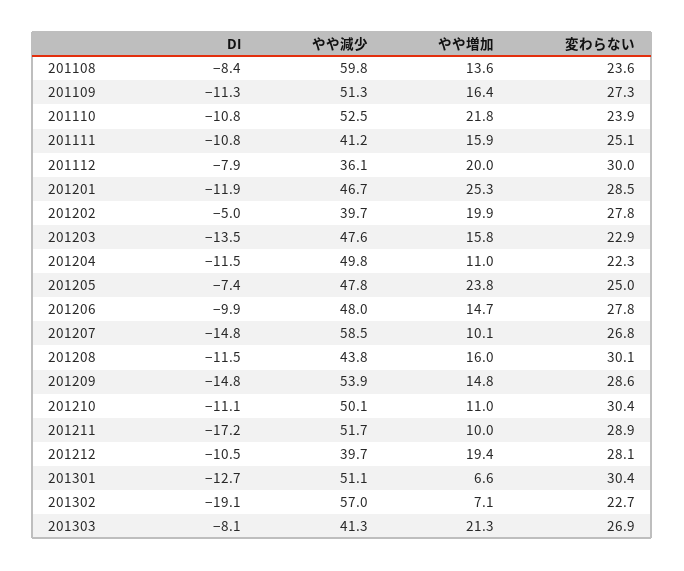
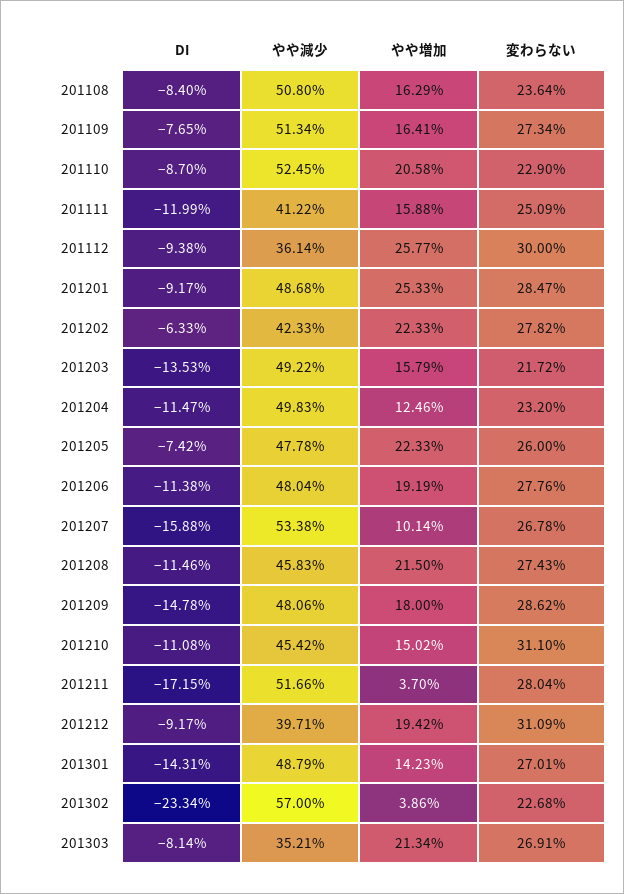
  {
    "DI": {
      "201108": -8.4,
-     "201109": -11.3,
+     "201109": -7.65,
-     "201110": -10.8,
+     "201110": -8.7,
-     "201111": -10.8,
+     "201111": -11.99,
-     "201112": -7.9,
+     "201112": -9.38,
-     "201201": -11.9,
+     "201201": -9.17,
-     "201202": -5,
+     "201202": -6.33,
      "201203": -13.53,
      "201204": -11.47,
      "201205": -7.42,
-     "201206": -9.9,
+     "201206": -11.38,
-     "201207": -14.8,
+     "201207": -15.88,
      "201208": -11.46,
      "201209": -14.78,
      "201210": -11.08,
      "201211": -17.15,
-     "201212": -10.5,
+     "201212": -9.17,
-     "201301": -12.7,
+     "201301": -14.31,
-     "201302": -19.1,
+     "201302": -23.34,
      "201303": -8.14
    },
    "やや減少": {
-     "201108": 59.8,
+     "201108": 50.8,
      "201109": 51.34,
      "201110": 52.45,
      "201111": 41.22,
      "201112": 36.14,
-     "201201": 46.7,
+     "201201": 48.68,
-     "201202": 39.7,
+     "201202": 42.33,
-     "201203": 47.6,
+     "201203": 49.22,
      "201204": 49.83,
      "201205": 47.78,
      "201206": 48.04,
-     "201207": 58.5,
+     "201207": 53.38,
-     "201208": 43.8,
+     "201208": 45.83,
-     "201209": 53.9,
+     "201209": 48.06,
-     "201210": 50.1,
+     "201210": 45.42,
      "201211": 51.66,
      "201212": 39.71,
-     "201301": 51.1,
+     "201301": 48.79,
      "201302": 57,
-     "201303": 41.3
+     "201303": 35.21
    },
    "やや増加": {
-     "201108": 13.6,
+     "201108": 16.29,
      "201109": 16.41,
-     "201110": 21.8,
+     "201110": 20.58,
      "201111": 15.88,
-     "201112": 20,
+     "201112": 25.77,
      "201201": 25.33,
-     "201202": 19.9,
+     "201202": 22.33,
      "201203": 15.79,
-     "201204": 11,
+     "201204": 12.46,
-     "201205": 23.8,
+     "201205": 22.33,
-     "201206": 14.7,
+     "201206": 19.19,
      "201207": 10.14,
-     "201208": 16,
+     "201208": 21.5,
-     "201209": 14.8,
+     "201209": 18,
-     "201210": 11,
+     "201210": 15.02,
-     "201211": 10,
+     "201211": 3.7,
      "201212": 19.42,
-     "201301": 6.6,
+     "201301": 14.23,
-     "201302": 7.1,
+     "201302": 3.86,
      "201303": 21.34
    },
    "変わらない": {
      "201108": 23.64,
      "201109": 27.34,
-     "201110": 23.9,
+     "201110": 22.9,
      "201111": 25.09,
      "201112": 30,
      "201201": 28.47,
      "201202": 27.82,
-     "201203": 22.9,
+     "201203": 21.72,
-     "201204": 22.3,
+     "201204": 23.2,
-     "201205": 25,
+     "201205": 26,
      "201206": 27.76,
      "201207": 26.78,
-     "201208": 30.1,
+     "201208": 27.43,
      "201209": 28.62,
-     "201210": 30.4,
+     "201210": 31.1,
-     "201211": 28.9,
+     "201211": 28.04,
-     "201212": 28.1,
+     "201212": 31.09,
-     "201301": 30.4,
+     "201301": 27.01,
      "201302": 22.68,
      "201303": 26.91
    }
  }

